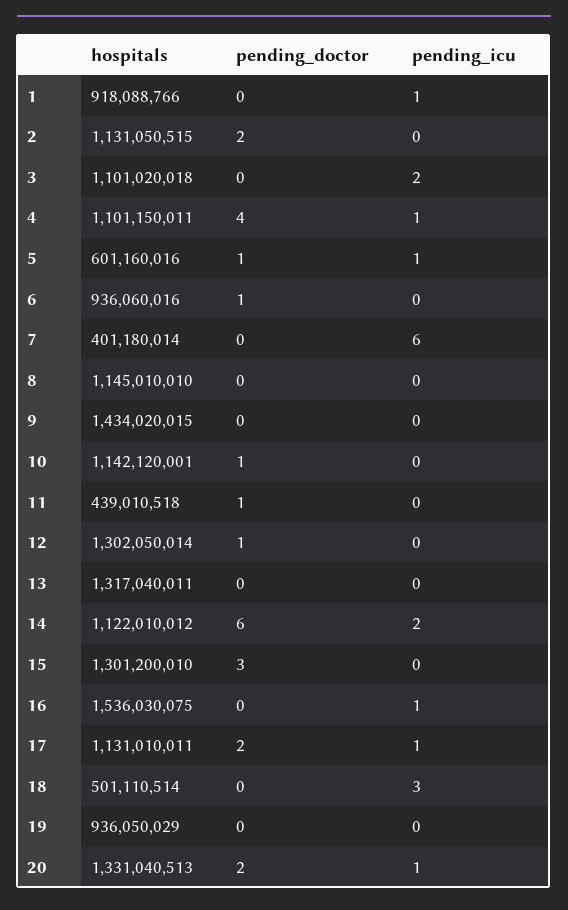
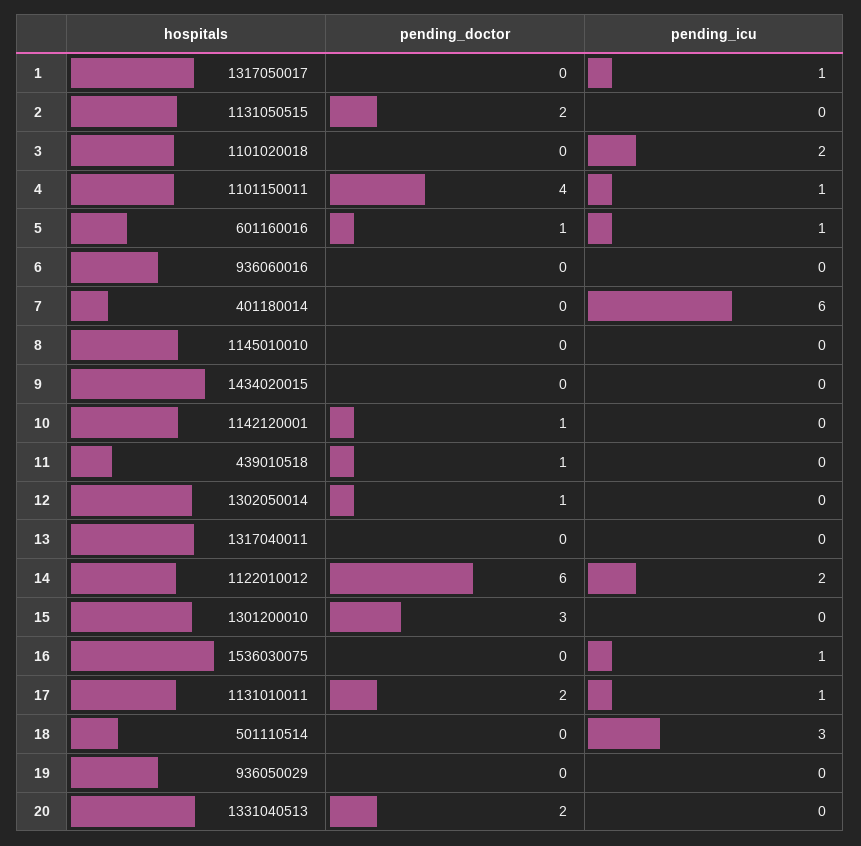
  {
    "hospitals": {
-     "1": 918088766,
+     "1": 1317050017,
      "2": 1131050515,
      "3": 1101020018,
      "4": 1101150011,
      "5": 601160016,
      "6": 936060016,
      "7": 401180014,
      "8": 1145010010,
      "9": 1434020015,
      "10": 1142120001,
      "11": 439010518,
      "12": 1302050014,
      "13": 1317040011,
      "14": 1122010012,
      "15": 1301200010,
      "16": 1536030075,
      "17": 1131010011,
      "18": 501110514,
      "19": 936050029,
      "20": 1331040513
    },
    "pending_doctor": {
      "1": 0,
      "2": 2,
      "3": 0,
      "4": 4,
      "5": 1,
-     "6": 1,
+     "6": 0,
      "7": 0,
      "8": 0,
      "9": 0,
      "10": 1,
      "11": 1,
      "12": 1,
      "13": 0,
      "14": 6,
      "15": 3,
      "16": 0,
      "17": 2,
      "18": 0,
      "19": 0,
      "20": 2
    },
    "pending_icu": {
      "1": 1,
      "2": 0,
      "3": 2,
      "4": 1,
      "5": 1,
      "6": 0,
      "7": 6,
      "8": 0,
      "9": 0,
      "10": 0,
      "11": 0,
      "12": 0,
      "13": 0,
      "14": 2,
      "15": 0,
      "16": 1,
      "17": 1,
      "18": 3,
      "19": 0,
-     "20": 1
+     "20": 0
    }
  }

